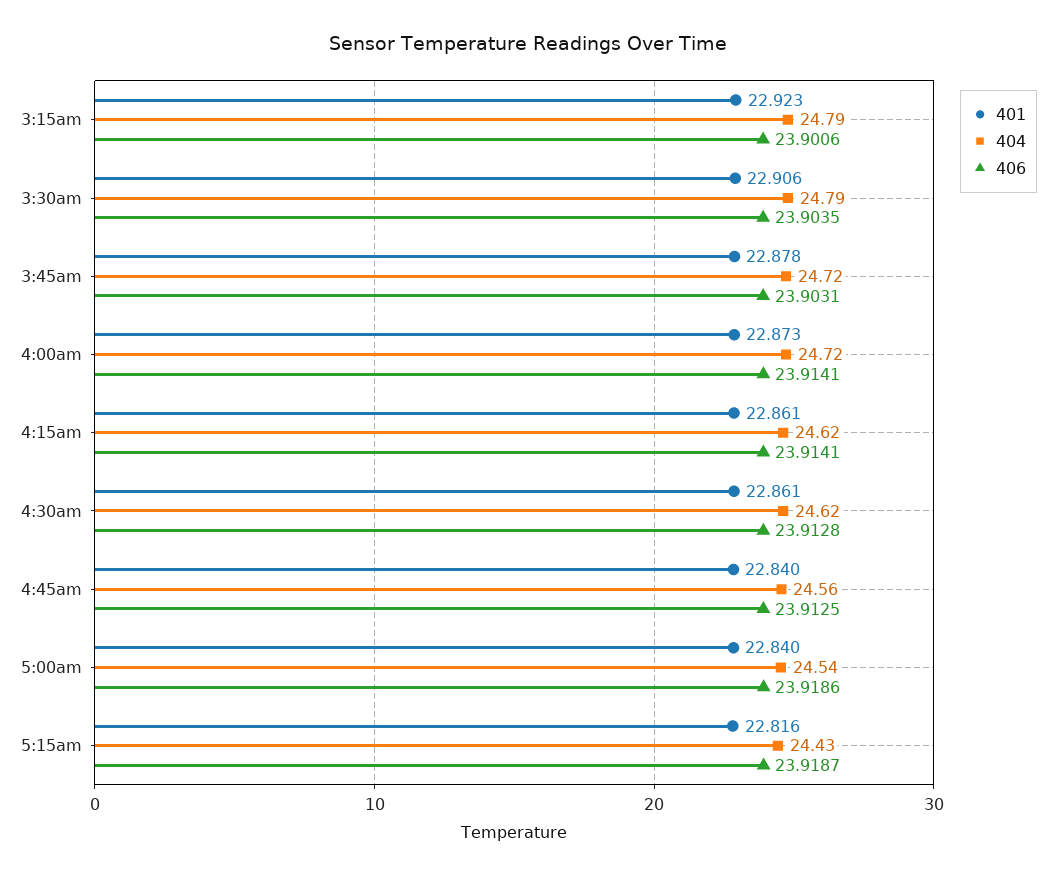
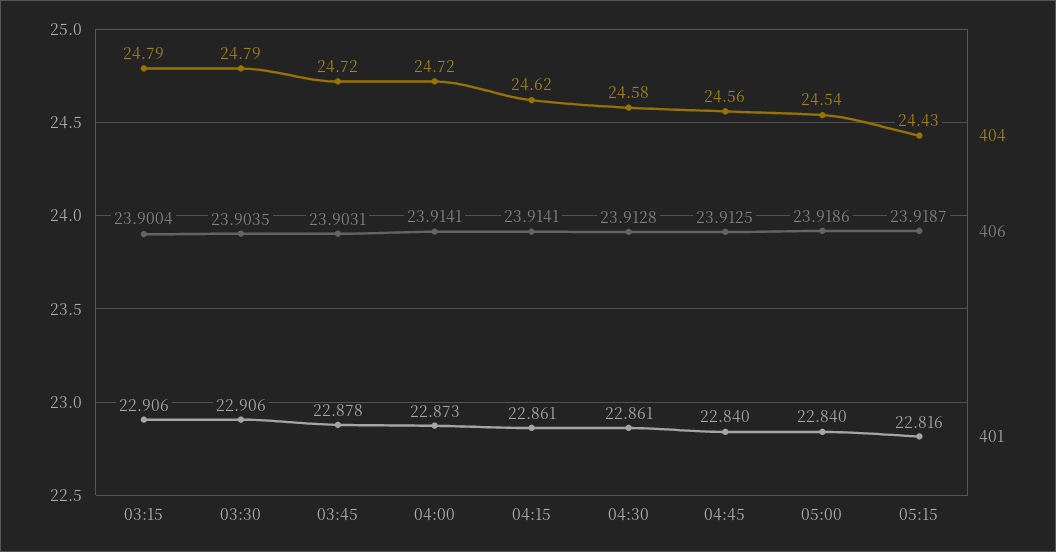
  {
    "401": {
-     "3:15am": 22.923,
+     "3:15am": 22.906,
      "3:30am": 22.906,
      "3:45am": 22.878,
      "4:00am": 22.873,
      "4:15am": 22.861,
      "4:30am": 22.861,
      "4:45am": 22.84,
      "5:00am": 22.84,
      "5:15am": 22.816
    },
    "404": {
      "3:15am": 24.79,
      "3:30am": 24.79,
      "3:45am": 24.72,
      "4:00am": 24.72,
      "4:15am": 24.62,
-     "4:30am": 24.62,
+     "4:30am": 24.58,
      "4:45am": 24.56,
      "5:00am": 24.54,
      "5:15am": 24.43
    },
    "406": {
-     "3:15am": 23.9006,
+     "3:15am": 23.9004,
      "3:30am": 23.9035,
      "3:45am": 23.9031,
      "4:00am": 23.9141,
      "4:15am": 23.9141,
      "4:30am": 23.9128,
      "4:45am": 23.9125,
      "5:00am": 23.9186,
      "5:15am": 23.9187
    }
  }

